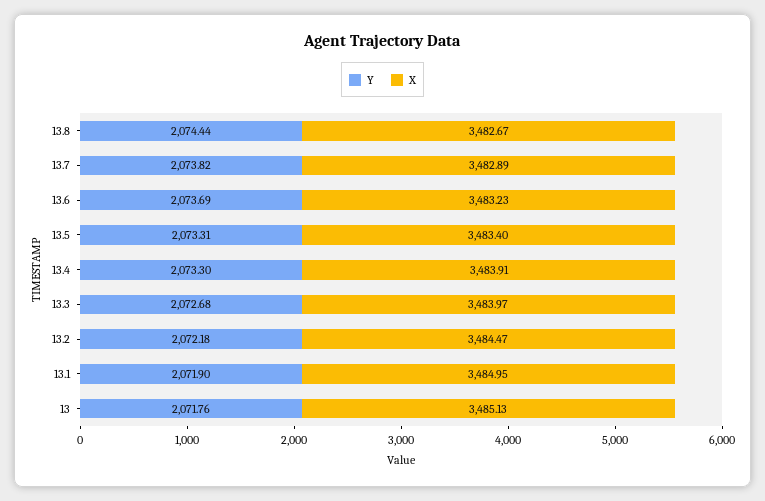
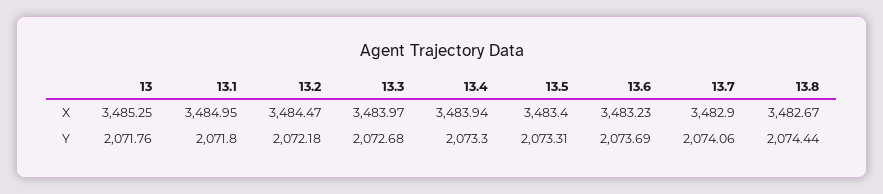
  {
    "Y": {
      "13.8": 2074.44,
-     "13.7": 2073.82,
+     "13.7": 2074.06,
      "13.6": 2073.69,
      "13.5": 2073.31,
      "13.4": 2073.3,
      "13.3": 2072.68,
      "13.2": 2072.18,
-     "13.1": 2071.9,
+     "13.1": 2071.8,
      "13": 2071.76
    },
    "X": {
      "13.8": 3482.67,
-     "13.7": 3482.89,
+     "13.7": 3482.9,
      "13.6": 3483.23,
      "13.5": 3483.4,
-     "13.4": 3483.91,
+     "13.4": 3483.94,
      "13.3": 3483.97,
      "13.2": 3484.47,
      "13.1": 3484.95,
-     "13": 3485.13
+     "13": 3485.25
    }
  }

